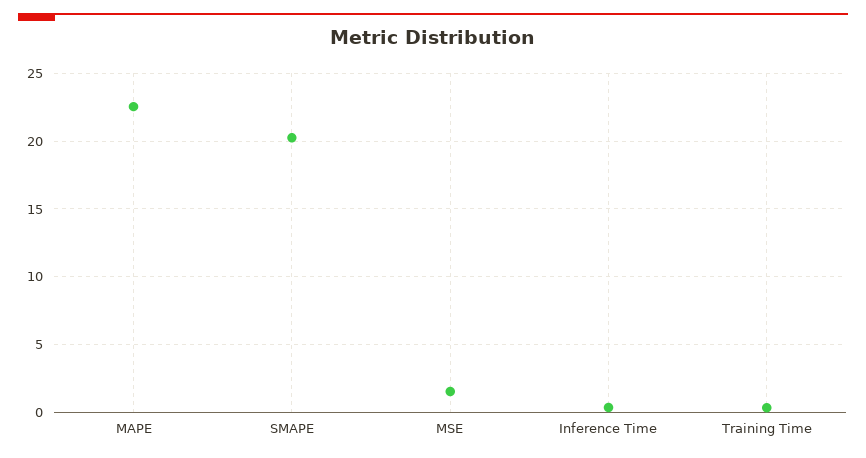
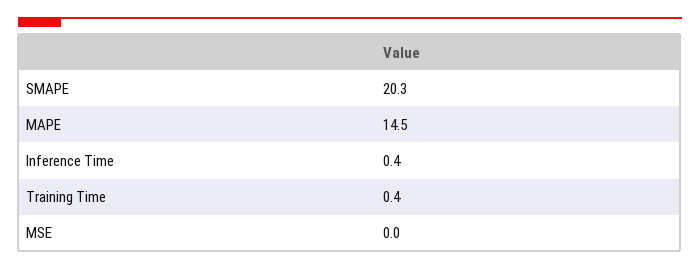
  {
-   "MAPE": 22.5,
+   "MAPE": 14.5,
    "SMAPE": 20.3,
-   "MSE": 1.5,
+   "MSE": 0,
    "Inference Time": 0.4,
    "Training Time": 0.4
  }

